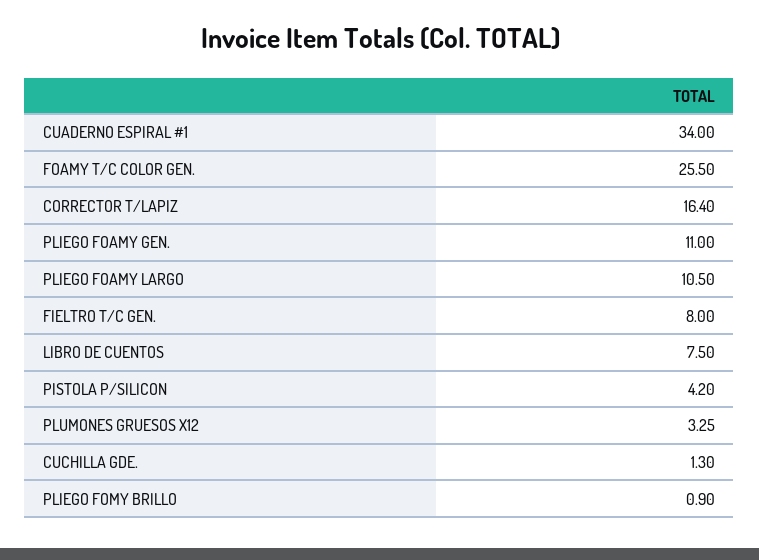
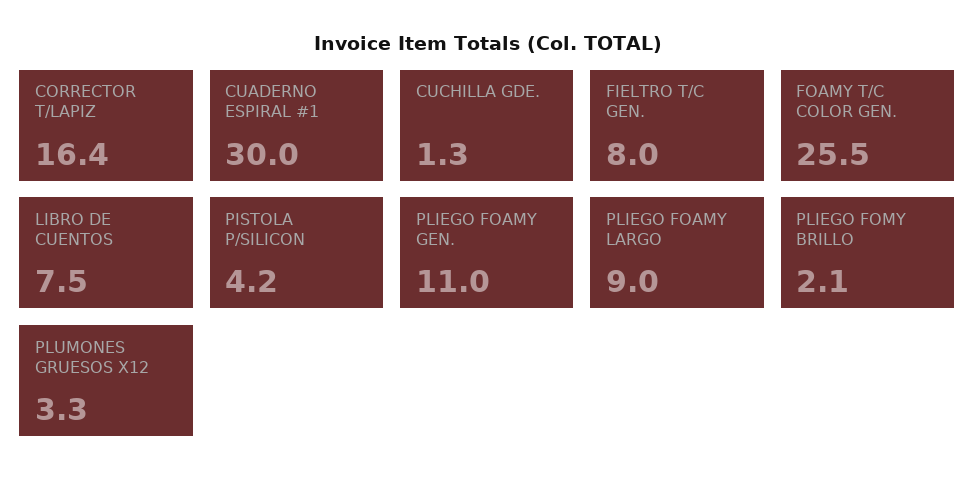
  {
-   "CUADERNO ESPIRAL #1": 34,
+   "CUADERNO ESPIRAL #1": 30,
    "FOAMY T/C COLOR GEN.": 25.5,
    "CORRECTOR T/LAPIZ": 16.4,
    "PLIEGO FOAMY GEN.": 11,
-   "PLIEGO FOAMY LARGO": 10.5,
+   "PLIEGO FOAMY LARGO": 9,
    "FIELTRO T/C GEN.": 8,
    "LIBRO DE CUENTOS": 7.5,
    "PISTOLA P/SILICON": 4.2,
    "PLUMONES GRUESOS X12": 3.25,
    "CUCHILLA GDE.": 1.3,
-   "PLIEGO FOMY BRILLO": 0.9
+   "PLIEGO FOMY BRILLO": 2.1
  }

